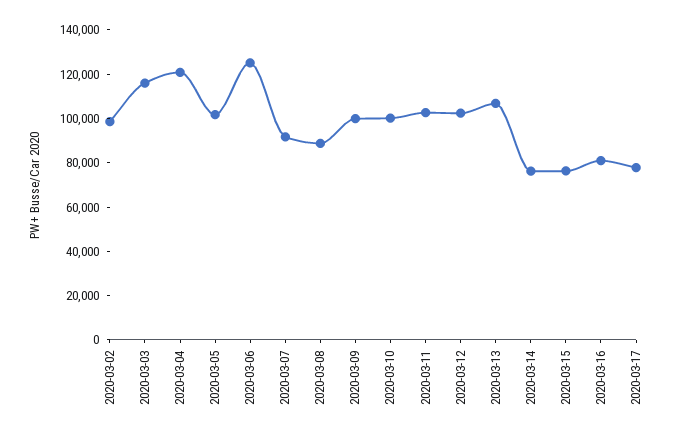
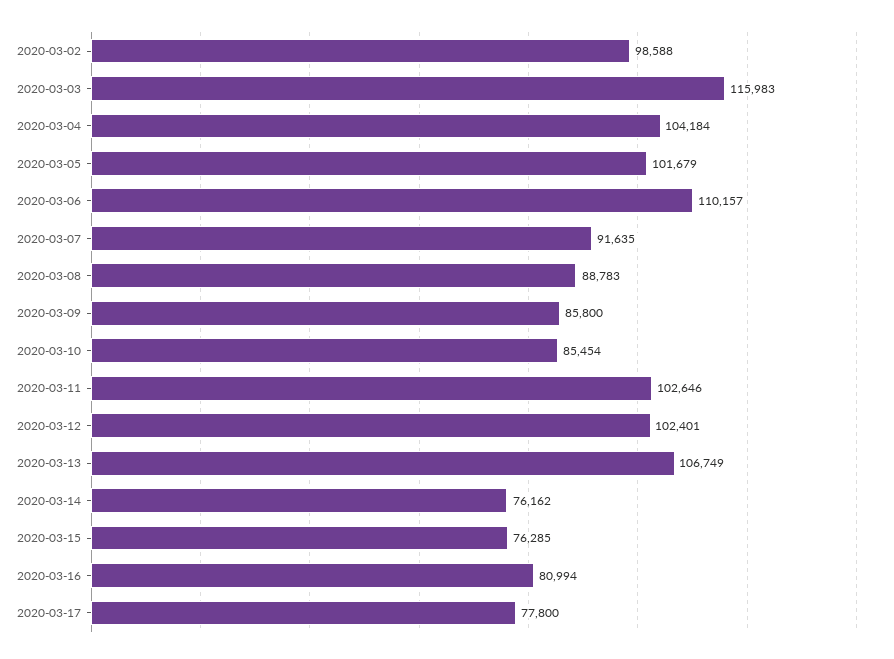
  {
    "2020-03-02": 98588,
    "2020-03-03": 115983,
-   "2020-03-04": 120000,
+   "2020-03-04": 104184,
    "2020-03-05": 101679,
-   "2020-03-06": 125000,
+   "2020-03-06": 110157,
    "2020-03-07": 91635,
    "2020-03-08": 88783,
-   "2020-03-09": 100000,
+   "2020-03-09": 85800,
-   "2020-03-10": 100000,
+   "2020-03-10": 85454,
    "2020-03-11": 102646,
    "2020-03-12": 102401,
    "2020-03-13": 106749,
    "2020-03-14": 76162,
    "2020-03-15": 76285,
    "2020-03-16": 80994,
    "2020-03-17": 77800
  }

